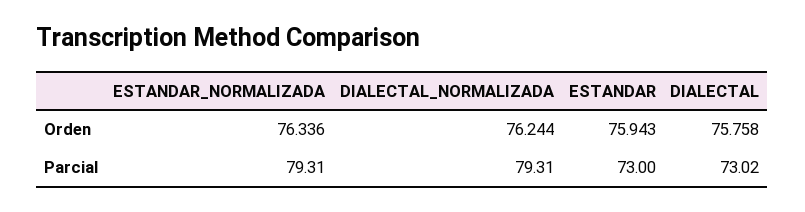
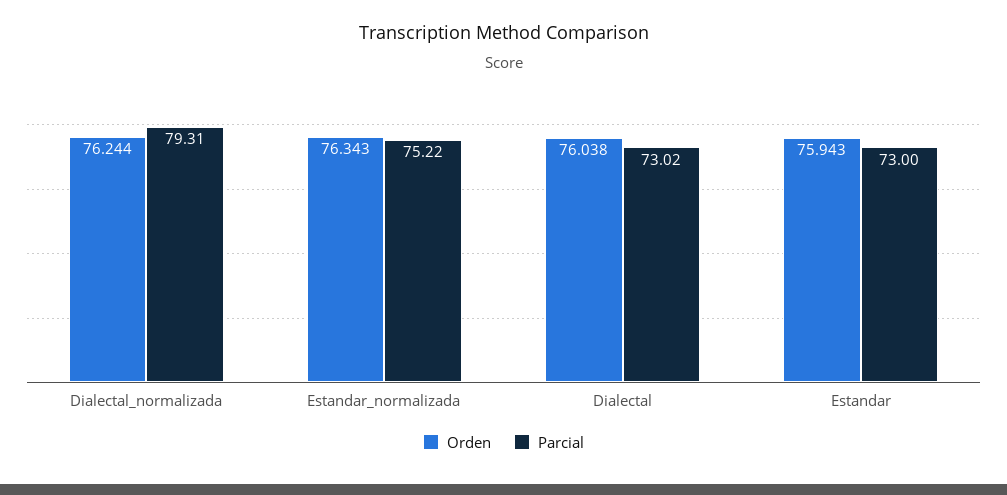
  {
    "Orden": {
-     "ESTANDAR_NORMALIZADA": 76.336,
+     "ESTANDAR_NORMALIZADA": 76.343,
      "DIALECTAL_NORMALIZADA": 76.244,
      "ESTANDAR": 75.943,
-     "DIALECTAL": 75.758
+     "DIALECTAL": 76.038
    },
    "Parcial": {
-     "ESTANDAR_NORMALIZADA": 79.31,
+     "ESTANDAR_NORMALIZADA": 75.22,
      "DIALECTAL_NORMALIZADA": 79.31,
      "ESTANDAR": 73,
      "DIALECTAL": 73.02
    }
  }

